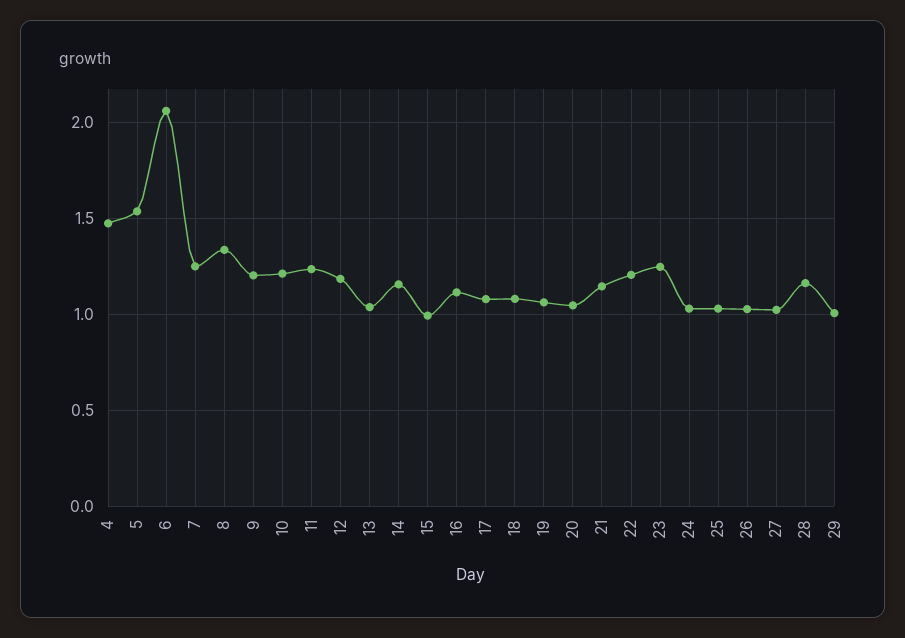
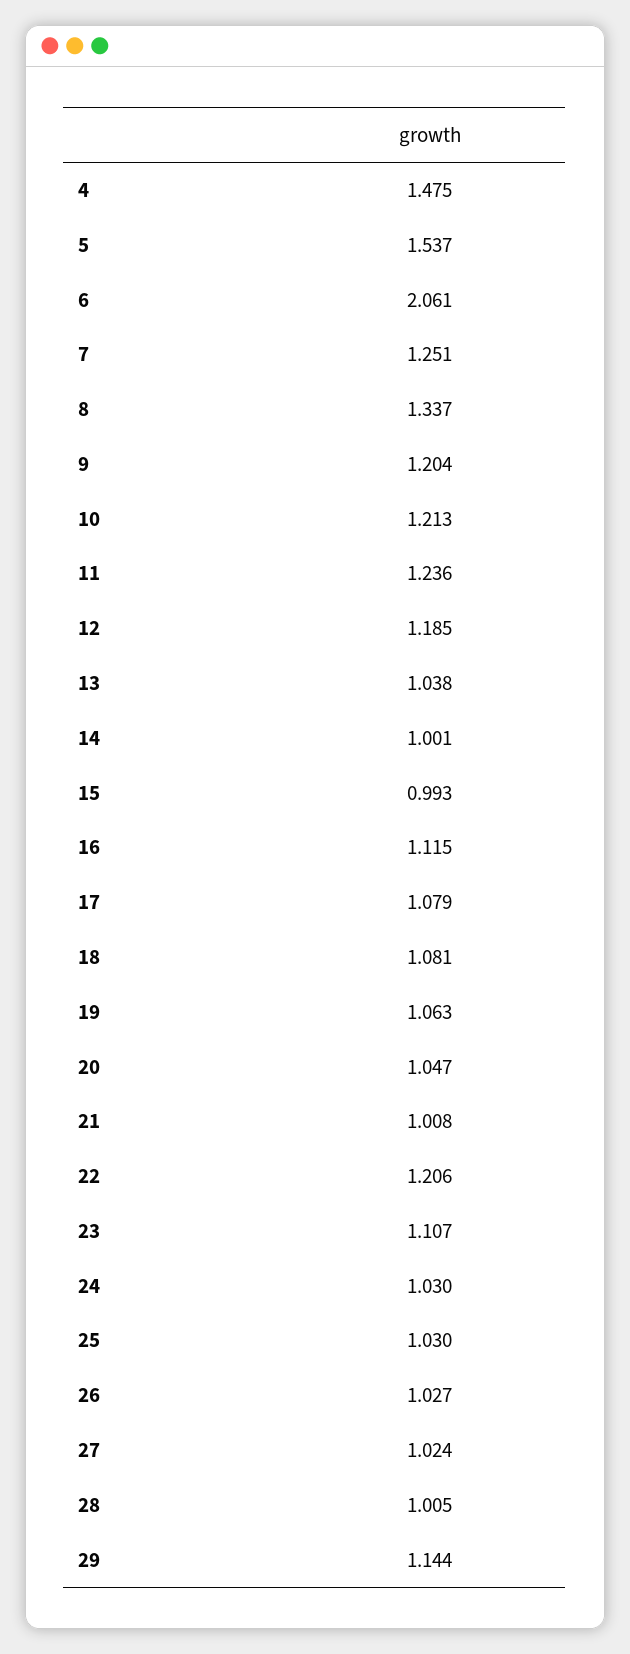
  {
    "4": 1.475,
    "5": 1.537,
    "6": 2.061,
    "7": 1.251,
    "8": 1.337,
    "9": 1.204,
    "10": 1.213,
    "11": 1.236,
    "12": 1.185,
    "13": 1.038,
-   "14": 1.15,
+   "14": 1.001,
    "15": 0.993,
    "16": 1.115,
    "17": 1.079,
    "18": 1.081,
    "19": 1.063,
    "20": 1.047,
-   "21": 1.15,
+   "21": 1.008,
    "22": 1.206,
-   "23": 1.25,
+   "23": 1.107,
    "24": 1.03,
    "25": 1.03,
    "26": 1.027,
    "27": 1.024,
-   "28": 1.15,
+   "28": 1.005,
-   "29": 1
+   "29": 1.144
  }

